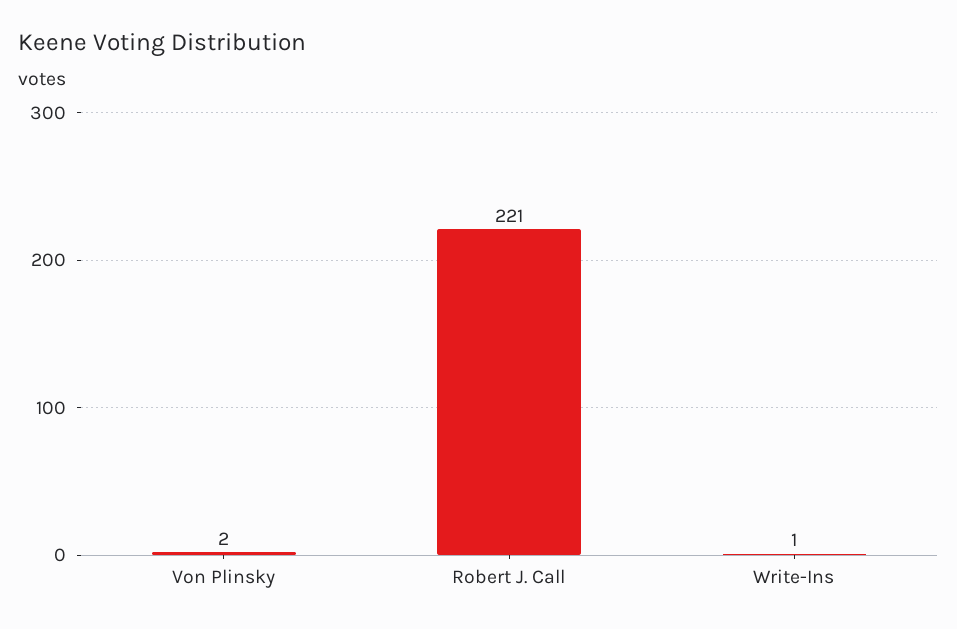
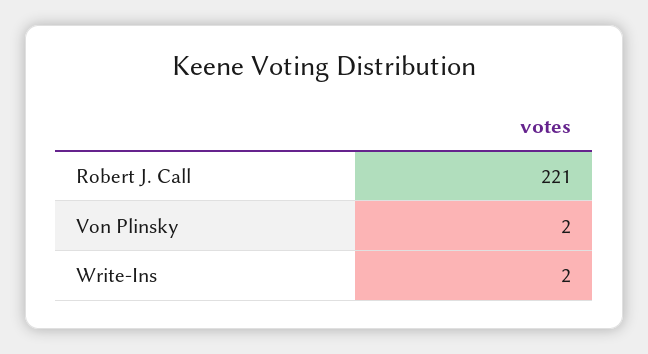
  {
    "Von Plinsky": 2,
    "Robert J. Call": 221,
-   "Write-Ins": 1
+   "Write-Ins": 2
  }

